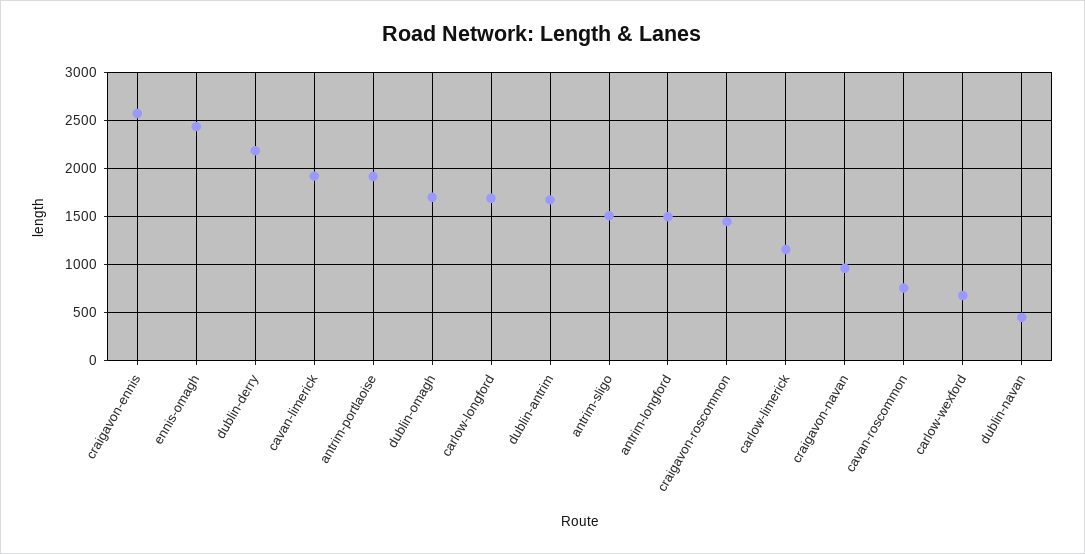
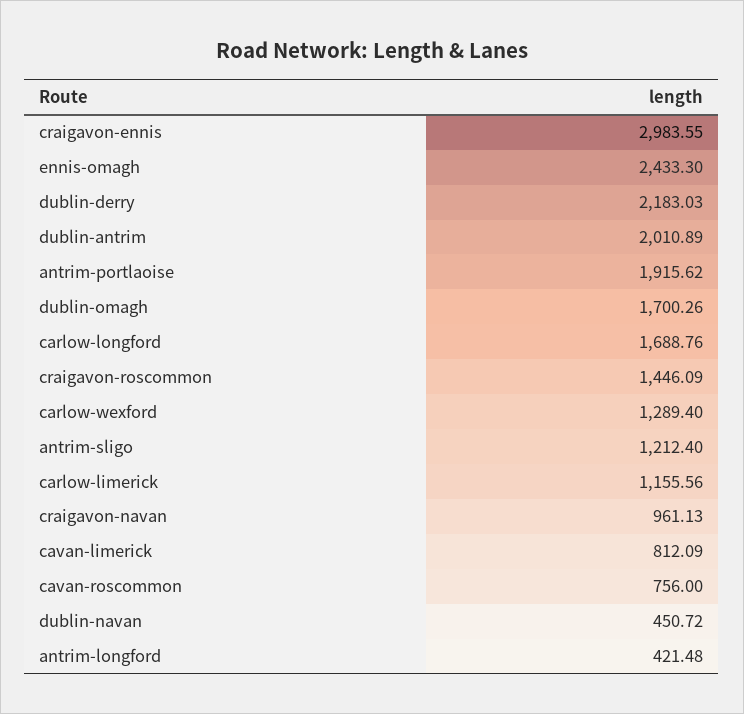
  {
-   "craigavon-ennis": 2600,
+   "craigavon-ennis": 2983.55,
    "ennis-omagh": 2433.3,
    "dublin-derry": 2183.03,
-   "cavan-limerick": 1900,
+   "cavan-limerick": 812.09,
    "antrim-portlaoise": 1915.62,
    "dublin-omagh": 1700.26,
    "carlow-longford": 1688.76,
-   "dublin-antrim": 1700,
+   "dublin-antrim": 2010.89,
-   "antrim-sligo": 1500,
+   "antrim-sligo": 1212.4,
-   "antrim-longford": 1500,
+   "antrim-longford": 421.48,
    "craigavon-roscommon": 1446.09,
    "carlow-limerick": 1155.56,
    "craigavon-navan": 961.13,
    "cavan-roscommon": 756,
-   "carlow-wexford": 700,
+   "carlow-wexford": 1289.4,
    "dublin-navan": 450.72
  }

